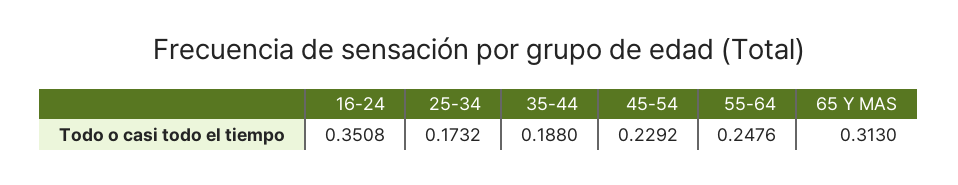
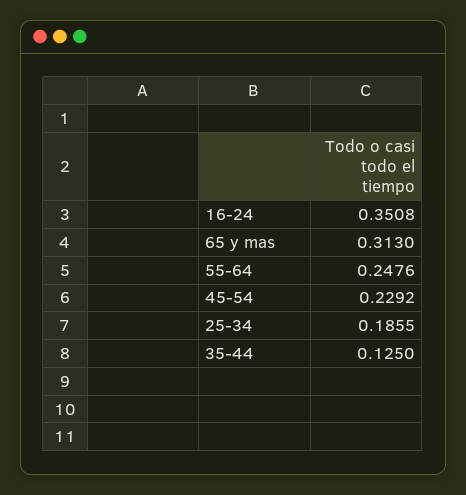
  {
    "16-24": 0.3508,
-   "25-34": 0.1732,
+   "25-34": 0.1855,
-   "35-44": 0.188,
+   "35-44": 0.125,
    "45-54": 0.2292,
    "55-64": 0.2476,
    "65 Y MAS": 0.313
  }

